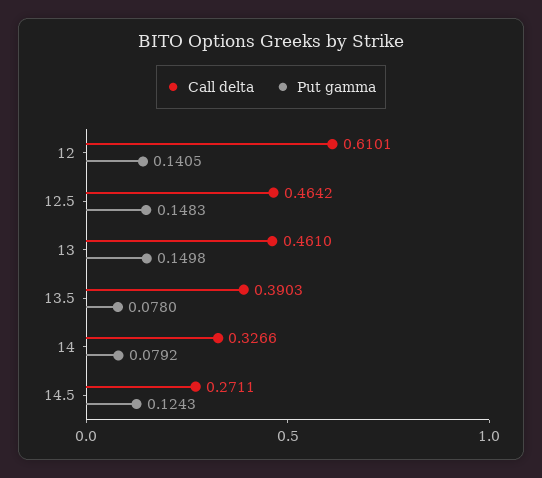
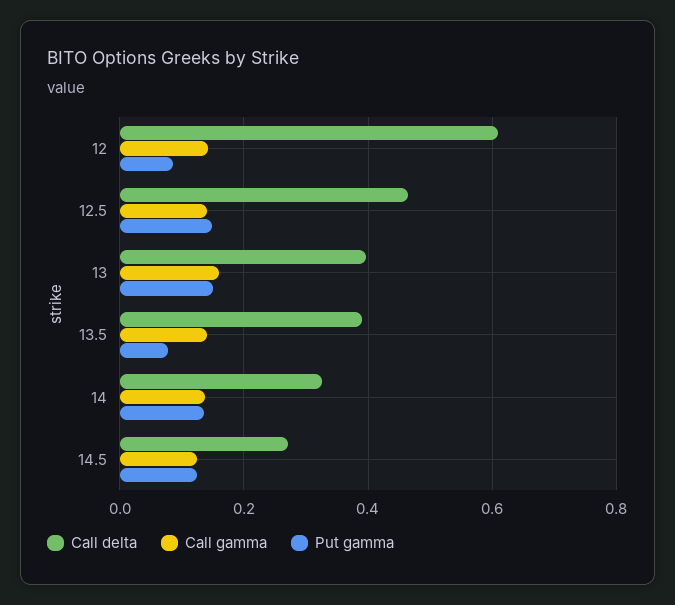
  {
    "Call delta": {
      "12": 0.6101,
      "12.5": 0.4642,
-     "13": 0.461,
+     "13": 0.4,
      "13.5": 0.3903,
      "14": 0.3266,
      "14.5": 0.2711
    },
    "Put gamma": {
-     "12": 0.1405,
+     "12": 0.08,
      "12.5": 0.1483,
      "13": 0.1498,
      "13.5": 0.078,
-     "14": 0.0792,
+     "14": 0.14,
      "14.5": 0.1243
-   }
+   },
+   "Call gamma": {
+     "12": 0.14,
+     "12.5": 0.14,
+     "13": 0.16,
+     "13.5": 0.14,
+     "14": 0.14,
+     "14.5": 0.12
+   }
  }

